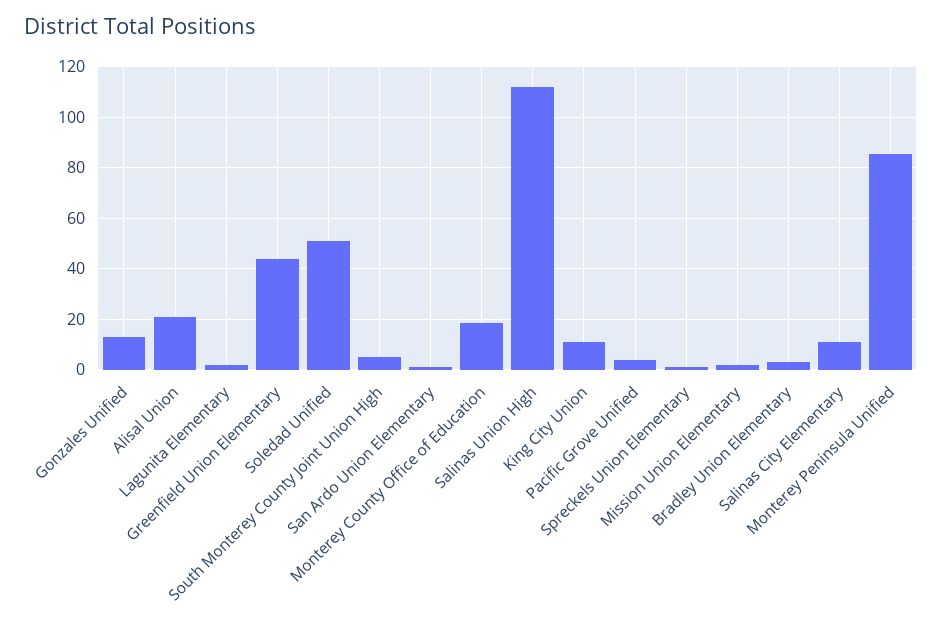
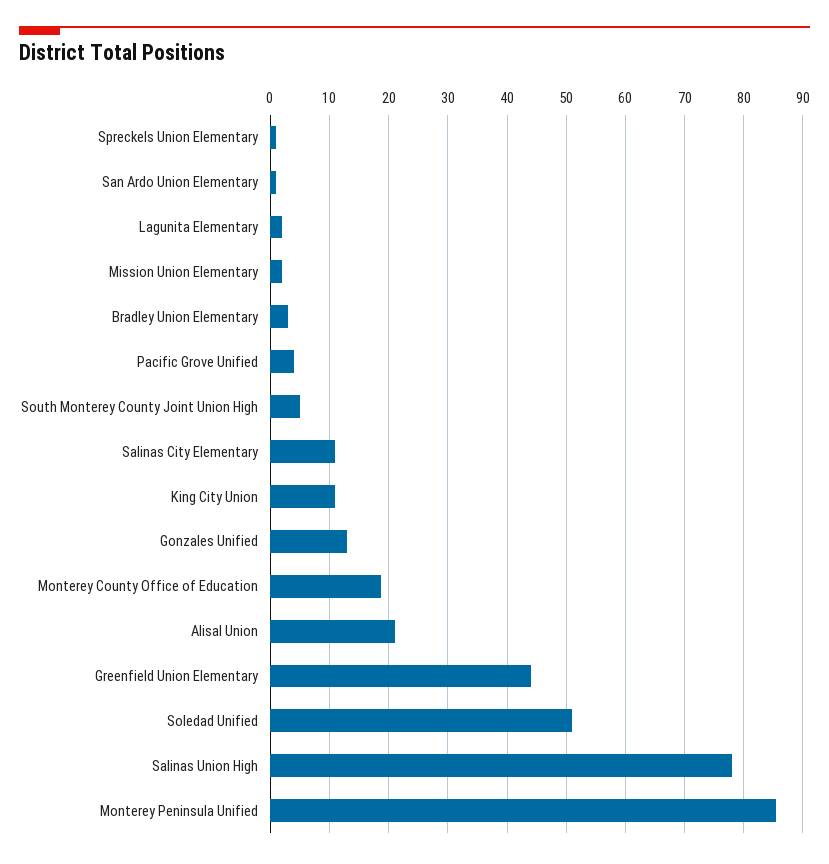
  {
    "Gonzales Unified": 14,
    "Alisal Union": 22,
    "Lagunita Elementary": 2,
    "Greenfield Union Elementary": 44,
    "Soledad Unified": 52,
    "South Monterey County Joint Union High": 6,
    "San Ardo Union Elementary": 2,
    "Monterey County Office of Education": 18,
-   "Salinas Union High": 112.5,
+   "Salinas Union High": 78,
    "King City Union": 12,
    "Pacific Grove Unified": 4,
    "Spreckels Union Elementary": 2,
    "Mission Union Elementary": 2,
    "Bradley Union Elementary": 4,
    "Salinas City Elementary": 12,
    "Monterey Peninsula Unified": 86
  }

